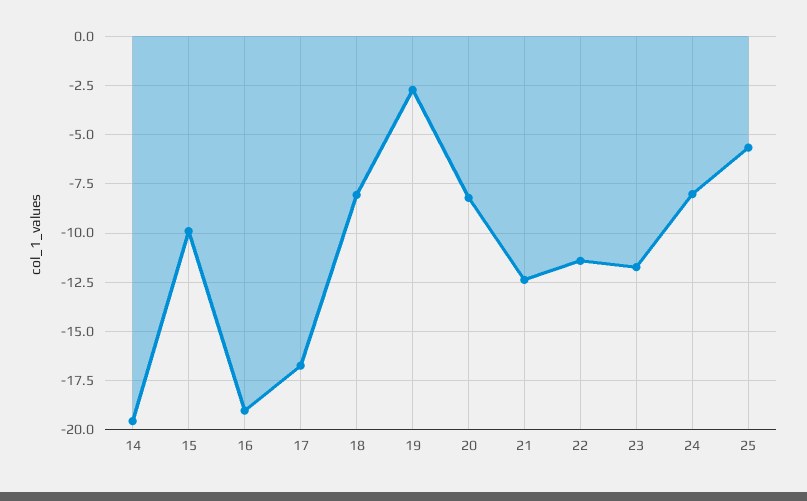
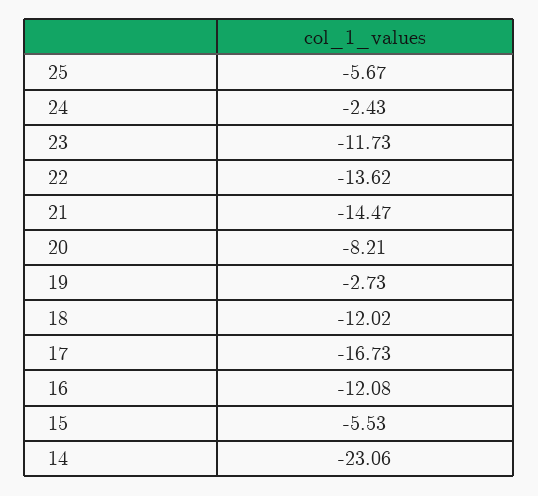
  {
-   "14": -19.5,
+   "14": -23.06,
-   "15": -10,
+   "15": -5.53,
-   "16": -19,
+   "16": -12.08,
    "17": -16.73,
-   "18": -8,
+   "18": -12.02,
    "19": -2.73,
    "20": -8.21,
-   "21": -12.5,
+   "21": -14.47,
-   "22": -11.5,
+   "22": -13.62,
    "23": -11.73,
-   "24": -8,
+   "24": -2.43,
    "25": -5.67
  }

